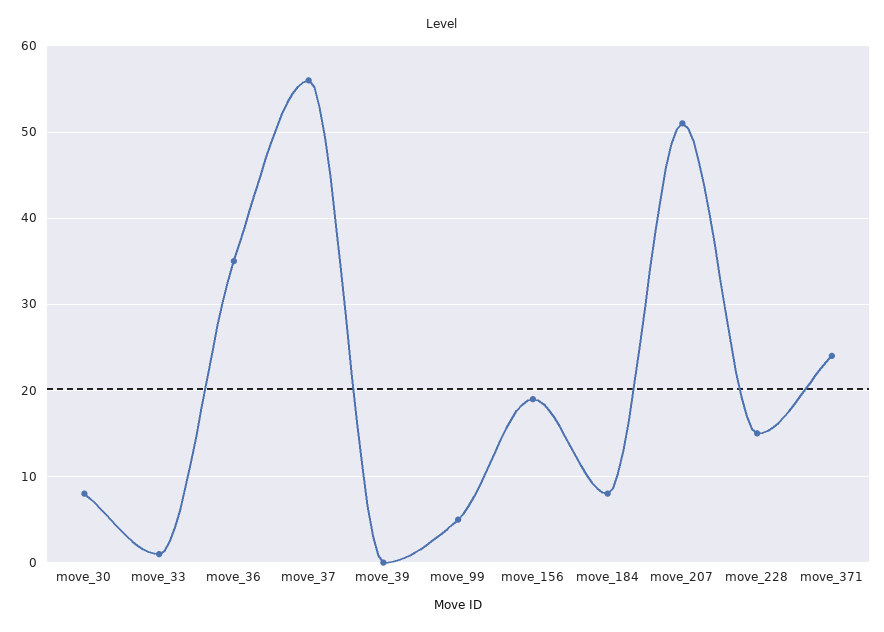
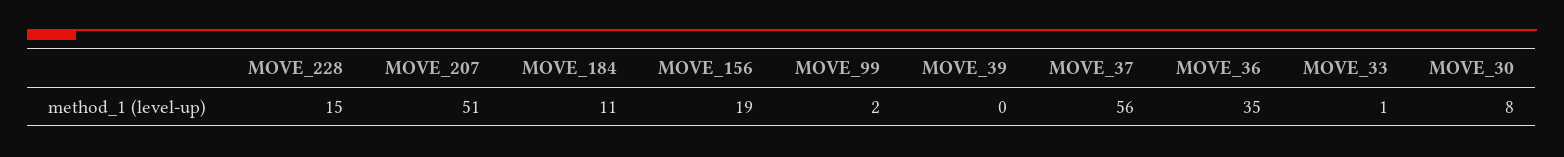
  {
    "move_30": 8,
    "move_33": 1,
    "move_36": 35,
    "move_37": 56,
    "move_39": 0,
-   "move_99": 5,
+   "move_99": 2,
    "move_156": 19,
-   "move_184": 8,
+   "move_184": 11,
    "move_207": 51,
-   "move_228": 15,
+   "move_228": 15
-   "move_371": 24
  }

